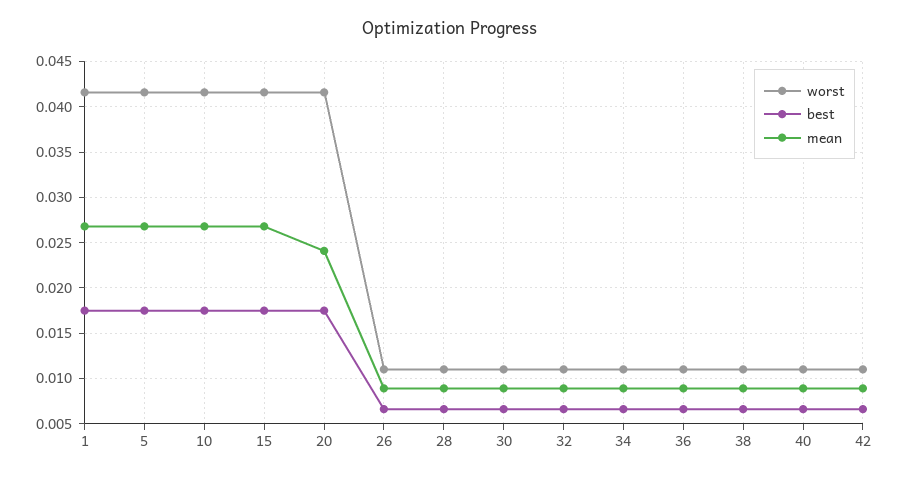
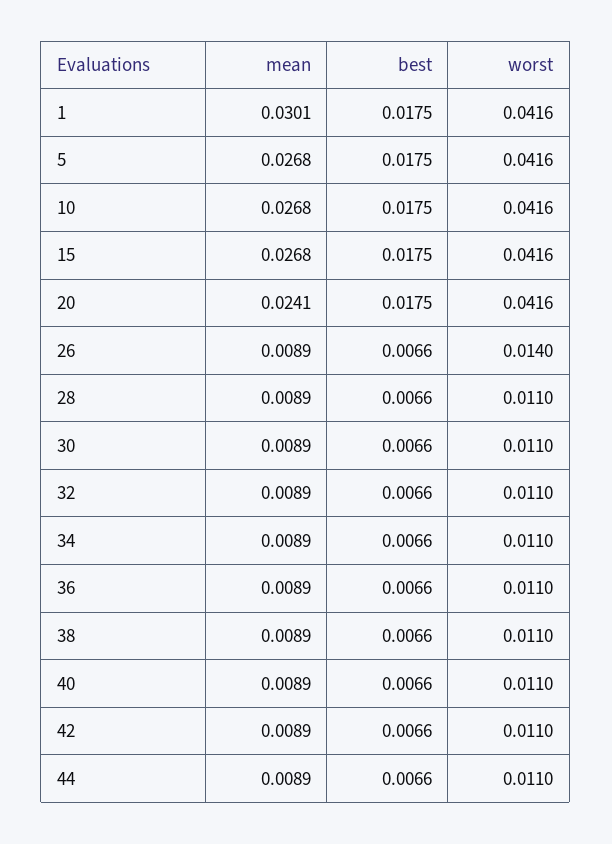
  {
    "worst": {
      "1": 0.0416,
      "5": 0.0416,
      "10": 0.0416,
      "15": 0.0416,
      "20": 0.0416,
-     "26": 0.011,
+     "26": 0.014,
      "28": 0.011,
      "30": 0.011,
      "32": 0.011,
      "34": 0.011,
      "36": 0.011,
      "38": 0.011,
      "40": 0.011,
-     "42": 0.011
+     "42": 0.011,
+     "44": 0.011
    },
    "best": {
      "1": 0.0175,
      "5": 0.0175,
      "10": 0.0175,
      "15": 0.0175,
      "20": 0.0175,
      "26": 0.0066,
      "28": 0.0066,
      "30": 0.0066,
      "32": 0.0066,
      "34": 0.0066,
      "36": 0.0066,
      "38": 0.0066,
      "40": 0.0066,
-     "42": 0.0066
+     "42": 0.0066,
+     "44": 0.0066
    },
    "mean": {
-     "1": 0.027,
+     "1": 0.0301,
      "5": 0.0268,
      "10": 0.0268,
      "15": 0.0268,
      "20": 0.0241,
      "26": 0.0089,
      "28": 0.0089,
      "30": 0.0089,
      "32": 0.0089,
      "34": 0.0089,
      "36": 0.0089,
      "38": 0.0089,
      "40": 0.0089,
-     "42": 0.0089
+     "42": 0.0089,
+     "44": 0.0089
    }
  }

